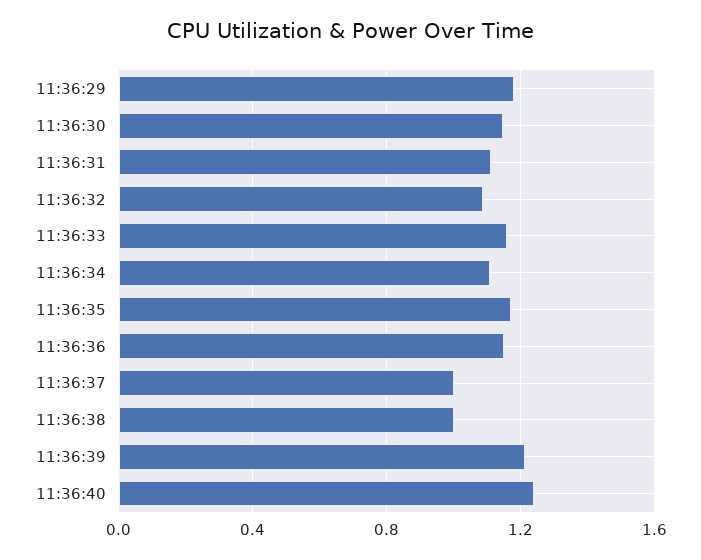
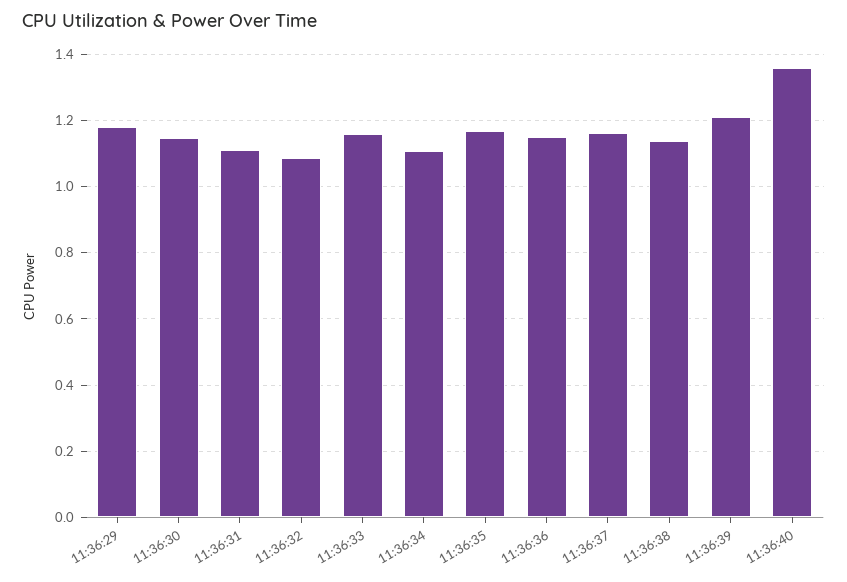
  {
    "11:36:29": 1.18,
    "11:36:30": 1.14,
    "11:36:31": 1.12,
    "11:36:32": 1.08,
    "11:36:33": 1.16,
    "11:36:34": 1.1,
    "11:36:35": 1.18,
    "11:36:36": 1.16,
-   "11:36:37": 1,
+   "11:36:37": 1.16,
-   "11:36:38": 1,
+   "11:36:38": 1.14,
    "11:36:39": 1.22,
-   "11:36:40": 1.25
+   "11:36:40": 1.36
  }

